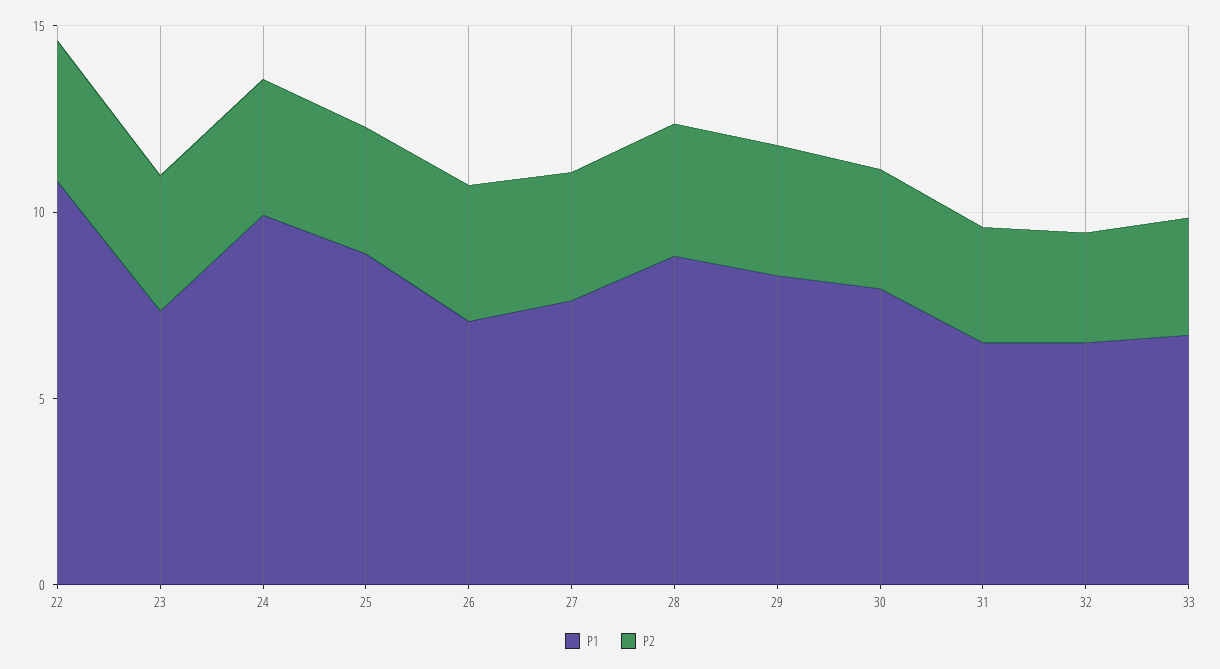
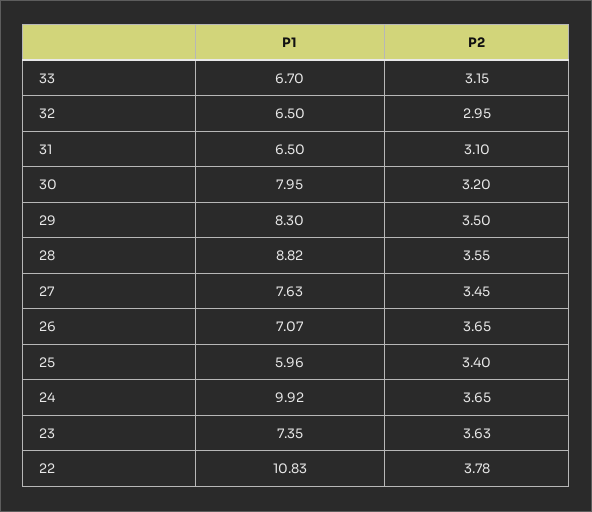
  {
    "P1": {
      "22": 10.83,
      "23": 7.35,
      "24": 9.92,
-     "25": 9,
+     "25": 5.96,
      "26": 7.07,
      "27": 7.63,
      "28": 8.82,
      "29": 8.3,
      "30": 7.95,
      "31": 6.5,
      "32": 6.5,
      "33": 6.7
    },
    "P2": {
      "22": 3.78,
      "23": 3.63,
      "24": 3.65,
      "25": 3.4,
      "26": 3.65,
      "27": 3.45,
      "28": 3.55,
      "29": 3.5,
      "30": 3.2,
      "31": 3.1,
      "32": 2.95,
      "33": 3.15
    }
  }

